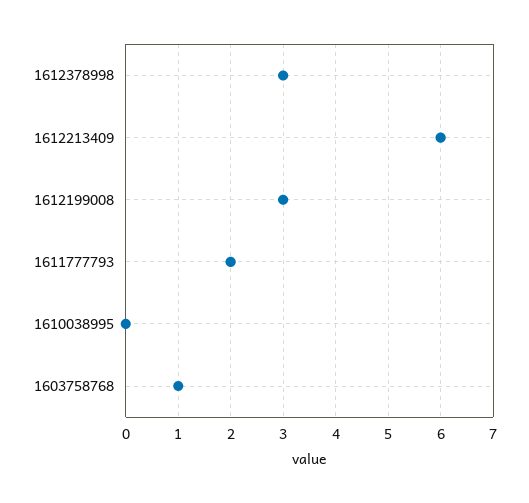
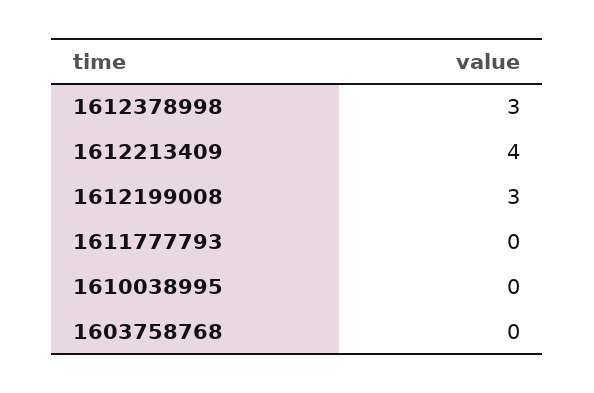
  {
    "1612378998": 3,
-   "1612213409": 6,
+   "1612213409": 4,
    "1612199008": 3,
-   "1611777793": 2,
+   "1611777793": 0,
    "1610038995": 0,
-   "1603758768": 1
+   "1603758768": 0
  }

